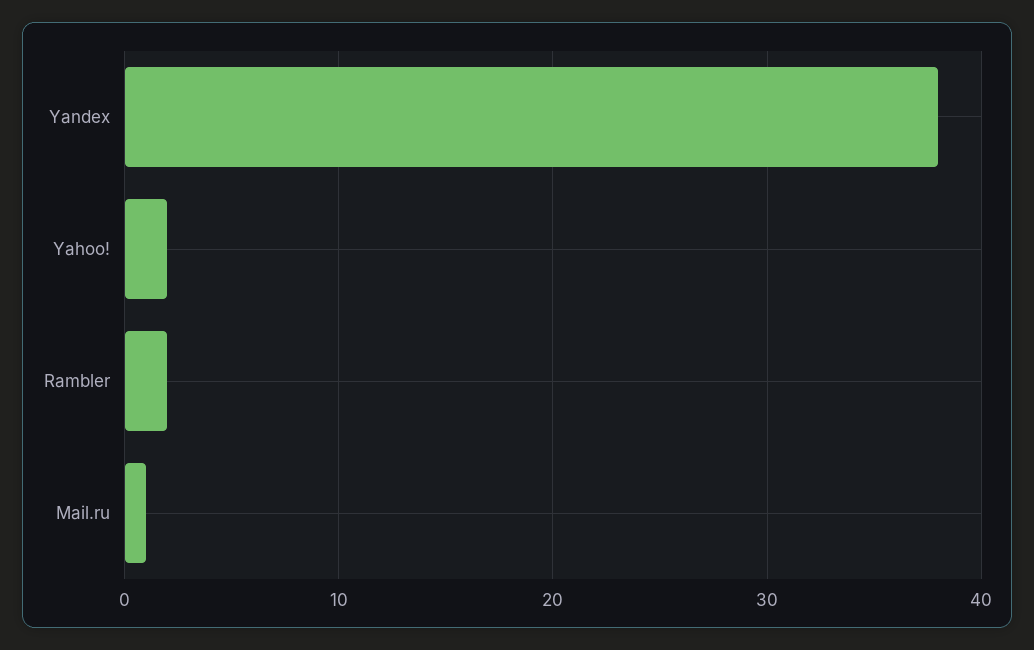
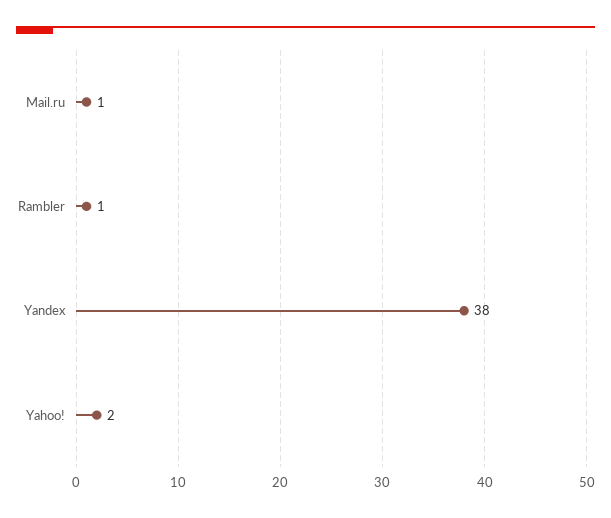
  {
    "Yandex": 38,
    "Yahoo!": 2,
-   "Rambler": 2,
+   "Rambler": 1,
    "Mail.ru": 1
  }

